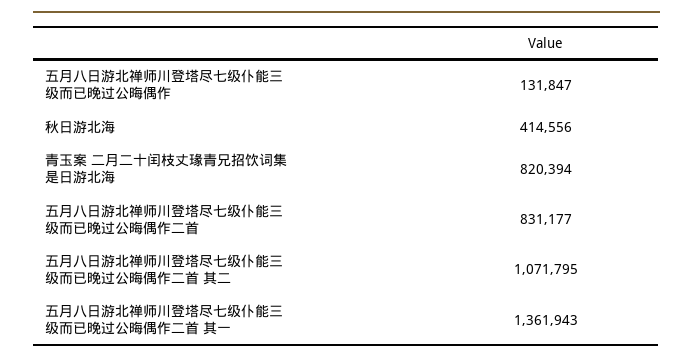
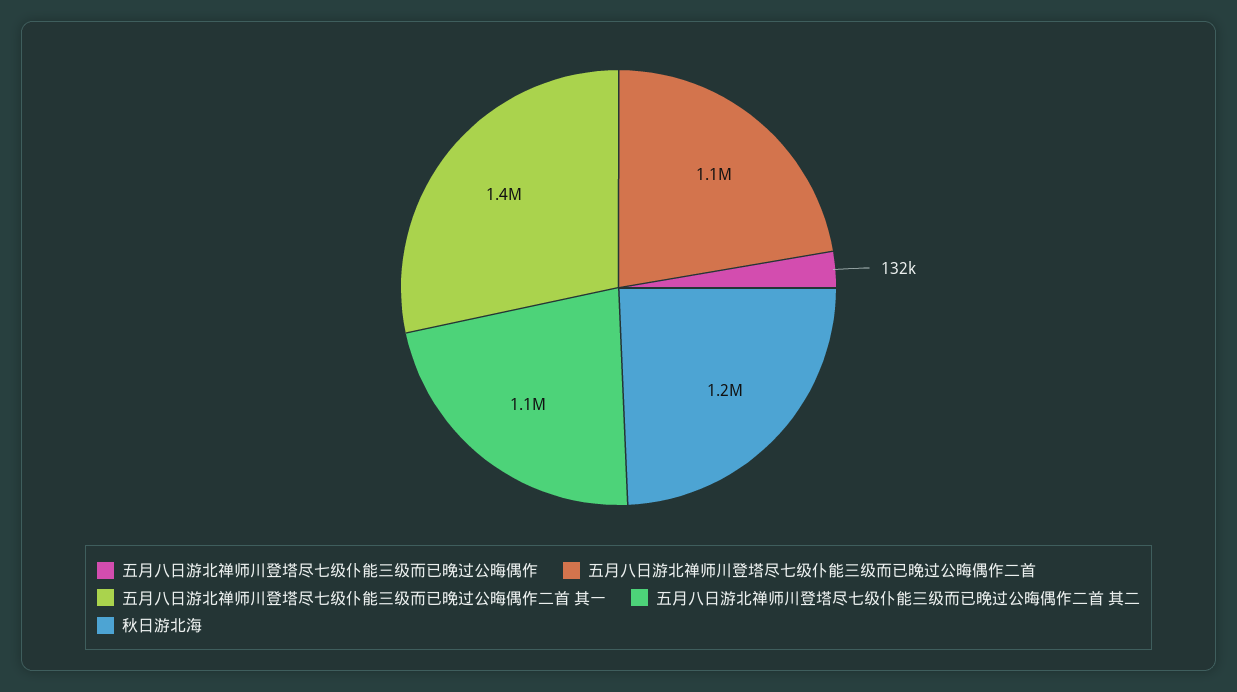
  {
    "五月八日游北禅师川登塔尽七级仆能三级而已晚过公晦偶作": 131847,
-   "秋日游北海": 414556,
+   "秋日游北海": 1200000,
-   "青玉案 二月二十闰枝丈瑑青兄招饮词集是日游北海": 820394,
-   "五月八日游北禅师川登塔尽七级仆能三级而已晚过公晦偶作二首": 831177,
+   "五月八日游北禅师川登塔尽七级仆能三级而已晚过公晦偶作二首": 1100000,
    "五月八日游北禅师川登塔尽七级仆能三级而已晚过公晦偶作二首 其二": 1071795,
    "五月八日游北禅师川登塔尽七级仆能三级而已晚过公晦偶作二首 其一": 1361943
  }

